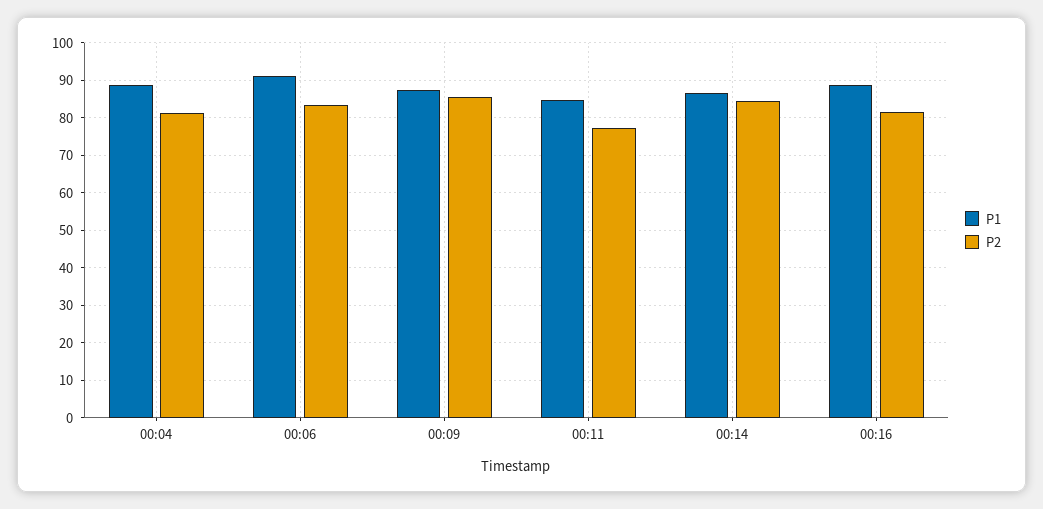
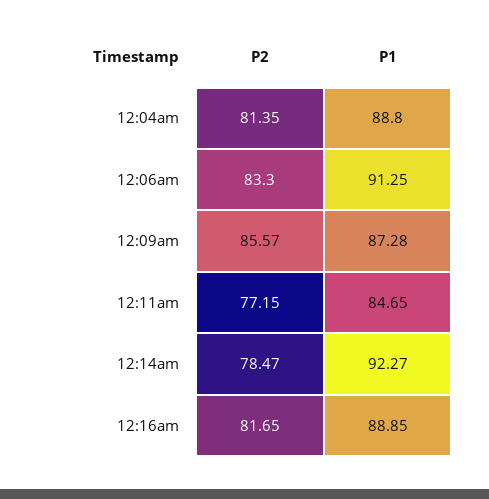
  {
    "P1": {
      "00:04": 88.8,
      "00:06": 91.25,
      "00:09": 87.28,
      "00:11": 84.65,
-     "00:14": 86,
+     "00:14": 92.27,
      "00:16": 88.85
    },
    "P2": {
      "00:04": 81.35,
      "00:06": 83.3,
      "00:09": 85.57,
      "00:11": 77.15,
-     "00:14": 84,
+     "00:14": 78.47,
      "00:16": 81.65
    }
  }

